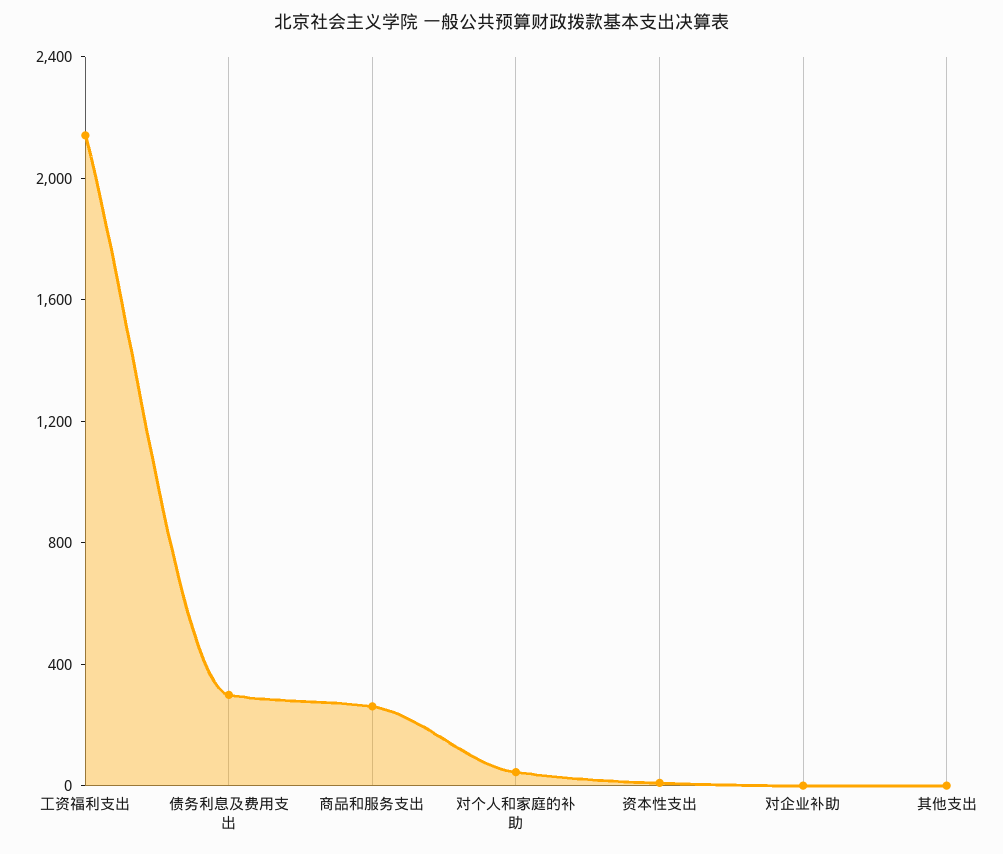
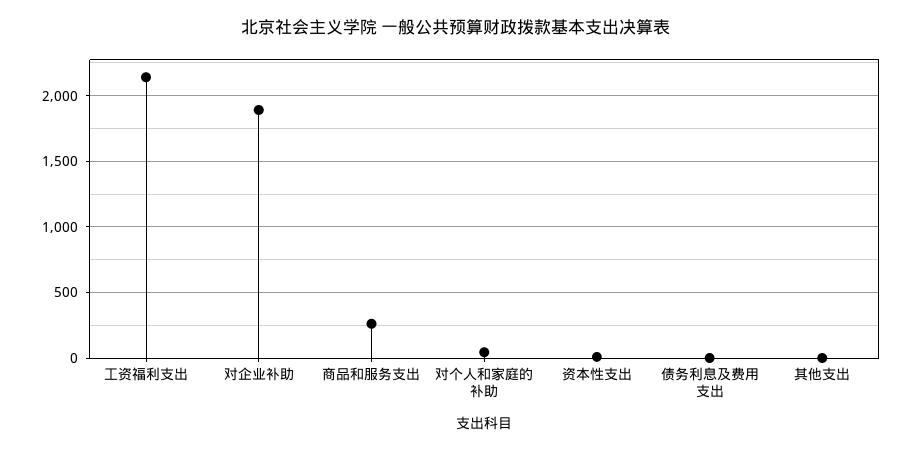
  {
    "工资福利支出": 2150,
-   "债务利息及费用支出": 300,
+   "债务利息及费用支出": 0,
    "商品和服务支出": 250,
    "对个人和家庭的补助": 50,
    "资本性支出": 0,
-   "对企业补助": 0,
+   "对企业补助": 1900,
    "其他支出": 0
  }

